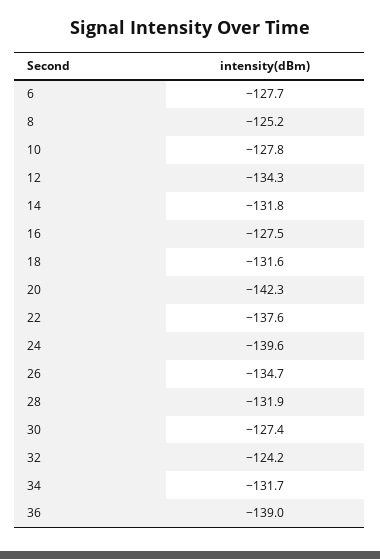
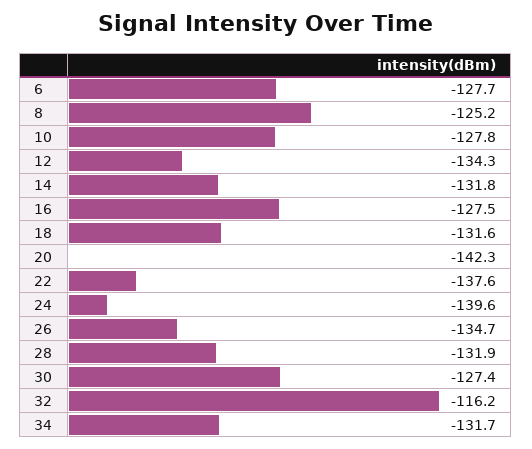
  {
    "6": -127.7,
    "8": -125.2,
    "10": -127.8,
    "12": -134.3,
    "14": -131.8,
    "16": -127.5,
    "18": -131.6,
    "20": -142.3,
    "22": -137.6,
    "24": -139.6,
    "26": -134.7,
    "28": -131.9,
    "30": -127.4,
-   "32": -124.2,
+   "32": -116.2,
-   "34": -131.7,
+   "34": -131.7
-   "36": -139
  }

